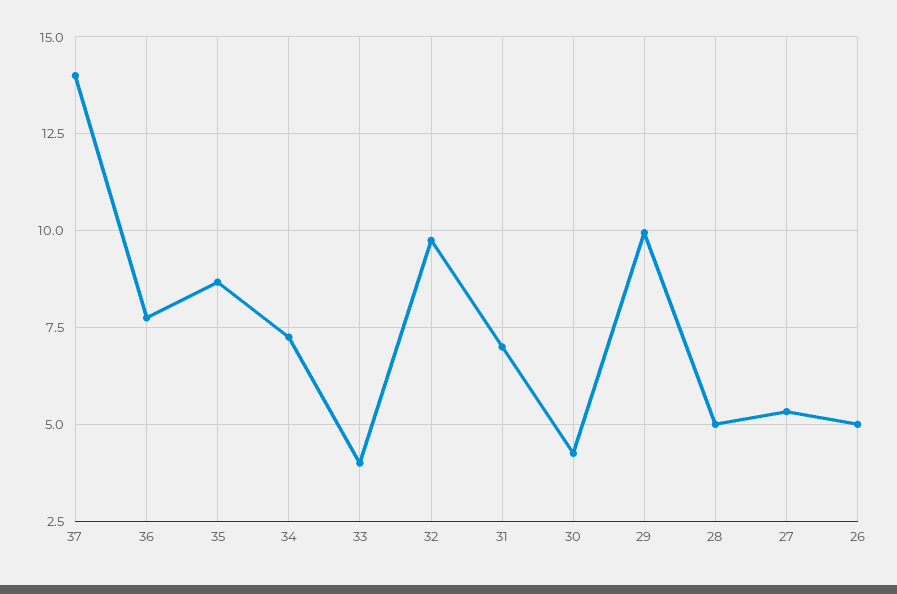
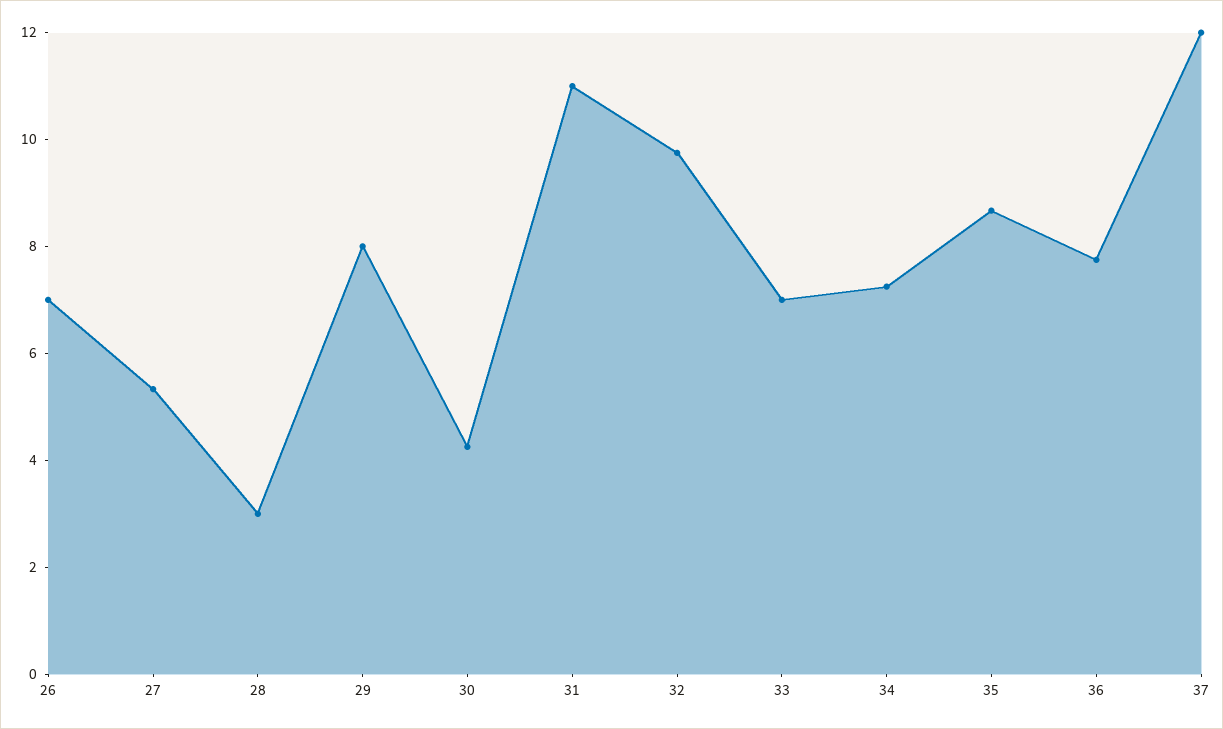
  {
-   "37": 14,
+   "37": 12,
    "36": 7.75,
    "35": 8.75,
    "34": 7.25,
-   "33": 4,
+   "33": 7,
    "32": 9.75,
-   "31": 7,
+   "31": 11,
    "30": 4.25,
-   "29": 10,
+   "29": 8,
-   "28": 5,
+   "28": 3,
    "27": 5.25,
-   "26": 5
+   "26": 7
  }

